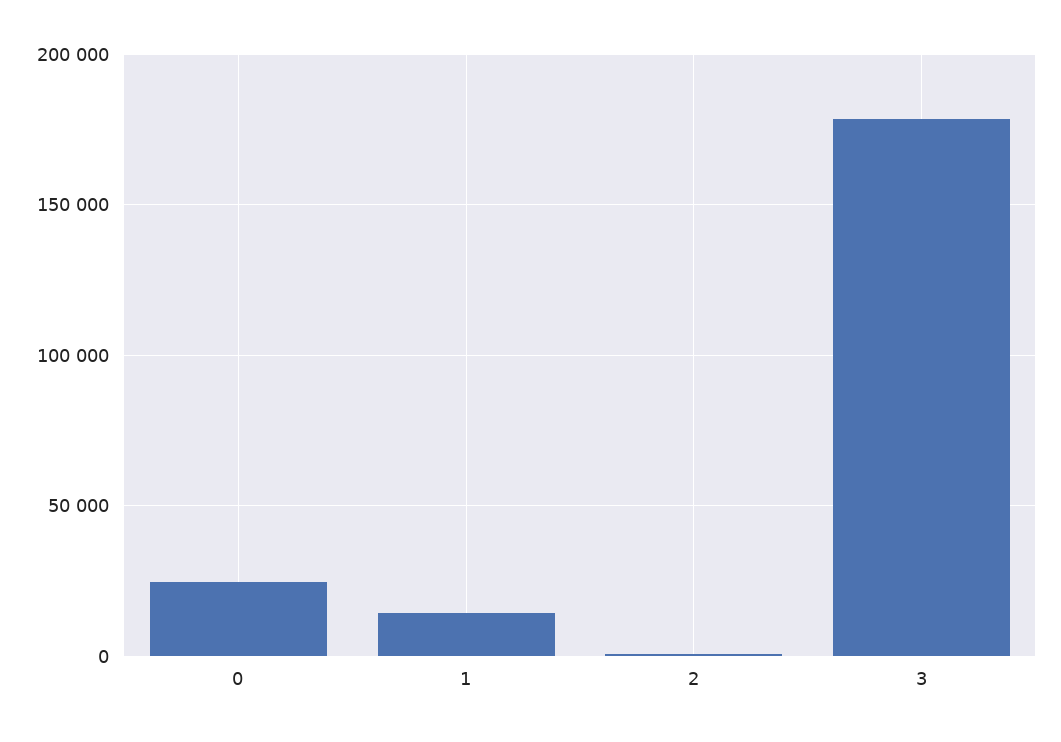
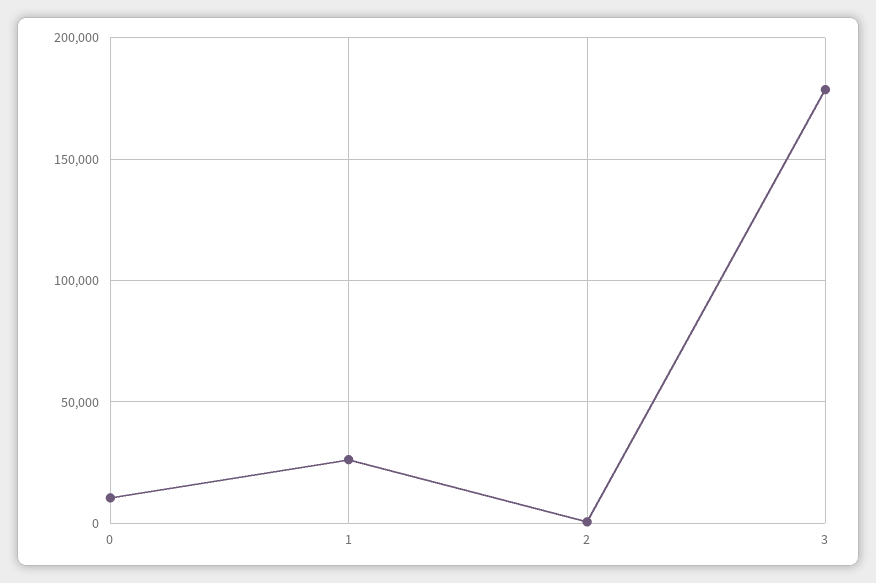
  {
-   "0": 25000,
+   "0": 10000,
-   "1": 15000,
+   "1": 25000,
    "2": 0,
    "3": 180000
  }

